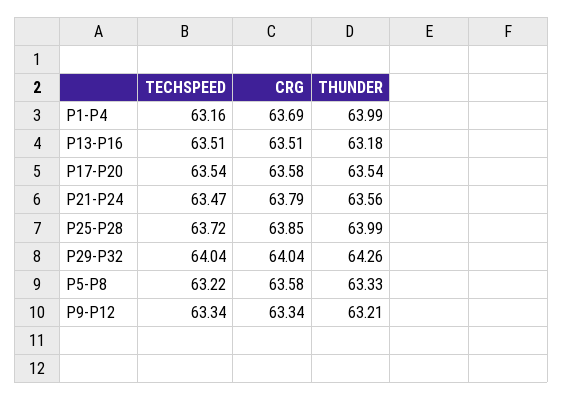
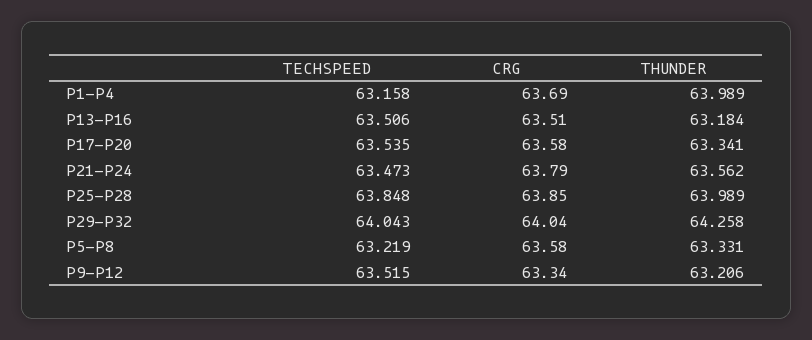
  {
    "TECHSPEED": {
      "P1-P4": 63.158,
      "P13-P16": 63.506,
      "P17-P20": 63.535,
      "P21-P24": 63.473,
-     "P25-P28": 63.72,
+     "P25-P28": 63.848,
      "P29-P32": 64.043,
      "P5-P8": 63.219,
-     "P9-P12": 63.34
+     "P9-P12": 63.515
    },
    "CRG": {
      "P1-P4": 63.69,
      "P13-P16": 63.51,
      "P17-P20": 63.58,
      "P21-P24": 63.79,
      "P25-P28": 63.85,
      "P29-P32": 64.04,
      "P5-P8": 63.58,
      "P9-P12": 63.34
    },
    "THUNDER": {
      "P1-P4": 63.989,
      "P13-P16": 63.184,
-     "P17-P20": 63.54,
+     "P17-P20": 63.341,
      "P21-P24": 63.562,
      "P25-P28": 63.989,
      "P29-P32": 64.258,
      "P5-P8": 63.331,
      "P9-P12": 63.206
    }
  }

